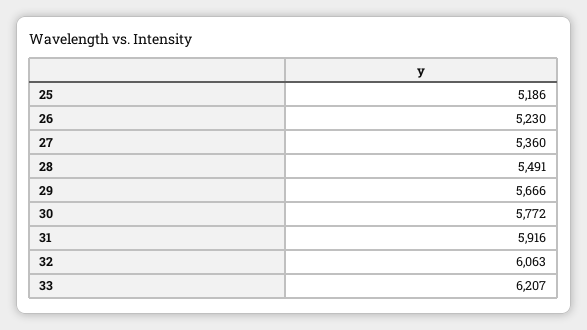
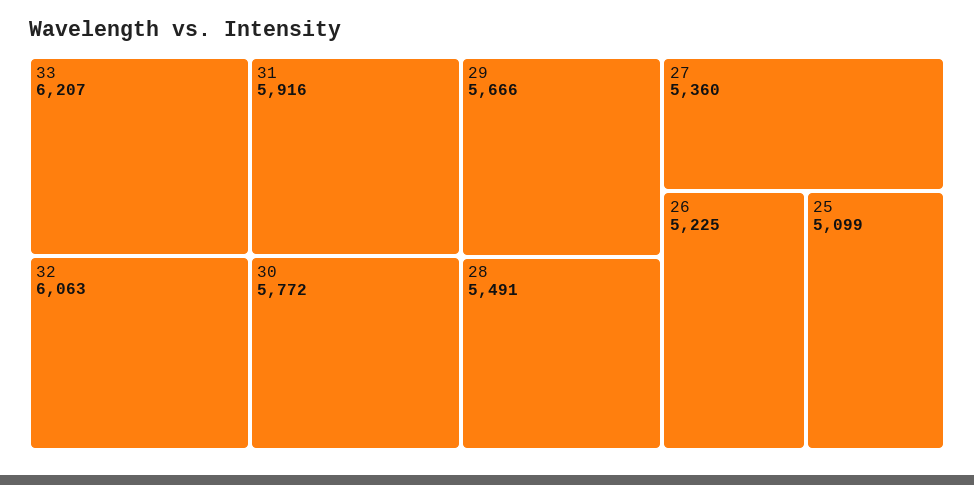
  {
-   "25": 5186,
+   "25": 5099,
-   "26": 5230,
+   "26": 5225,
    "27": 5360,
    "28": 5491,
    "29": 5666,
    "30": 5772,
    "31": 5916,
    "32": 6063,
    "33": 6207
  }

